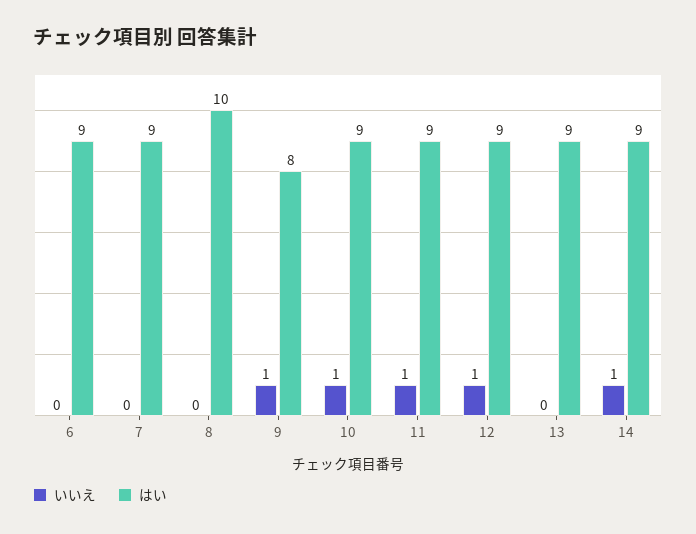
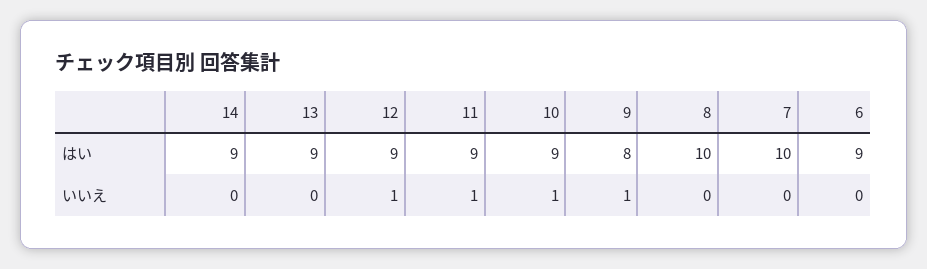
  {
    "いいえ": {
      "6": 0,
      "7": 0,
      "8": 0,
      "9": 1,
      "10": 1,
      "11": 1,
      "12": 1,
      "13": 0,
-     "14": 1
+     "14": 0
    },
    "はい": {
      "6": 9,
-     "7": 9,
+     "7": 10,
      "8": 10,
      "9": 8,
      "10": 9,
      "11": 9,
      "12": 9,
      "13": 9,
      "14": 9
    }
  }

